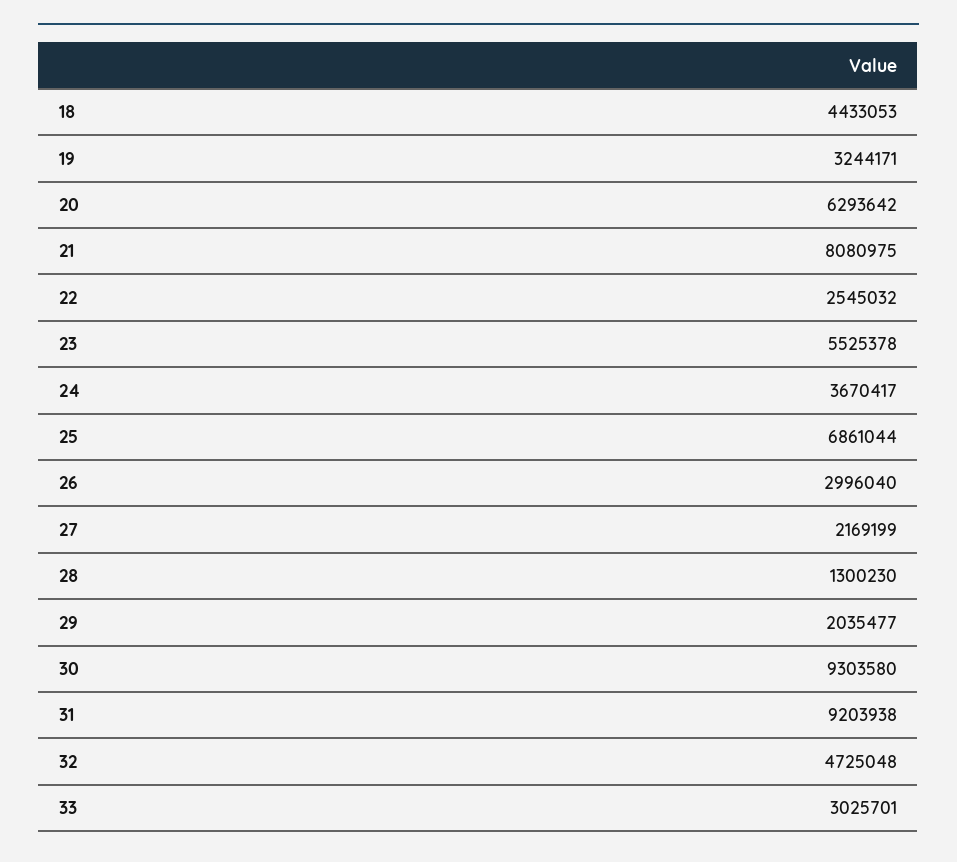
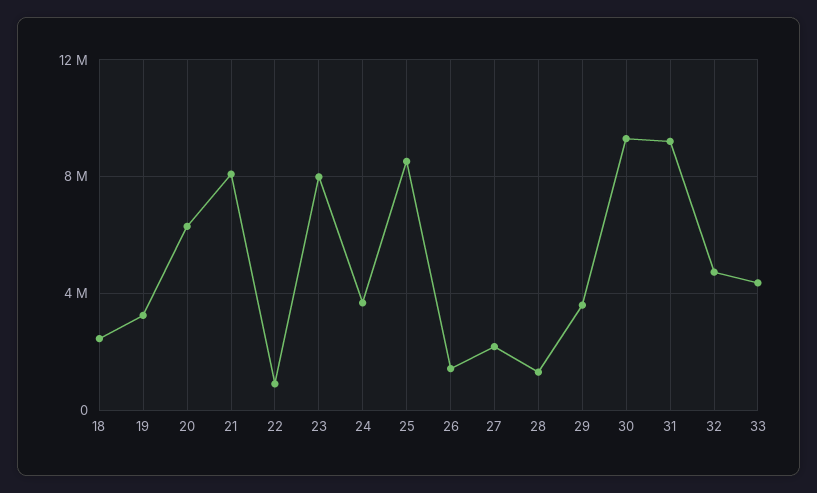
  {
-   "18": 4433053,
+   "18": 2500000,
    "19": 3244171,
    "20": 6293642,
    "21": 8080975,
-   "22": 2545032,
+   "22": 1000000,
-   "23": 5525378,
+   "23": 8000000,
    "24": 3670417,
-   "25": 6861044,
+   "25": 8500000,
-   "26": 2996040,
+   "26": 1500000,
    "27": 2169199,
    "28": 1300230,
-   "29": 2035477,
+   "29": 3500000,
    "30": 9303580,
    "31": 9203938,
    "32": 4725048,
-   "33": 3025701
+   "33": 4500000
  }

